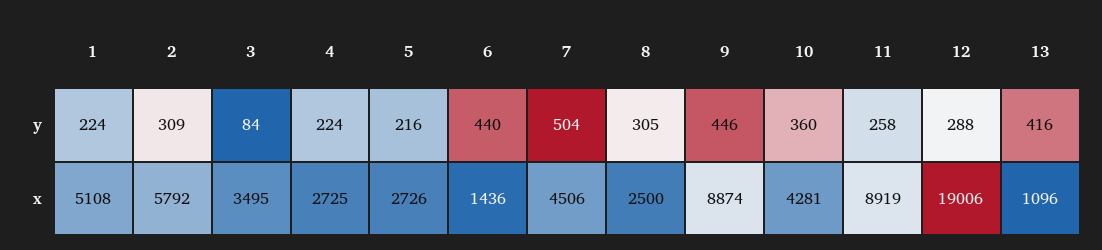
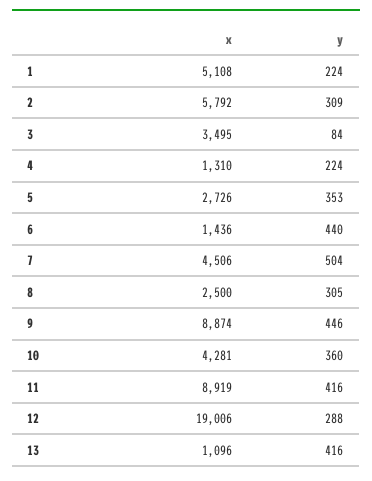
  {
    "1": {
      "y": 224,
      "x": 5108
    },
    "2": {
      "y": 309,
      "x": 5792
    },
    "3": {
      "y": 84,
      "x": 3495
    },
    "4": {
      "y": 224,
-     "x": 2725
+     "x": 1310
    },
    "5": {
-     "y": 216,
+     "y": 353,
      "x": 2726
    },
    "6": {
      "y": 440,
      "x": 1436
    },
    "7": {
      "y": 504,
      "x": 4506
    },
    "8": {
      "y": 305,
      "x": 2500
    },
    "9": {
      "y": 446,
      "x": 8874
    },
    "10": {
      "y": 360,
      "x": 4281
    },
    "11": {
-     "y": 258,
+     "y": 416,
      "x": 8919
    },
    "12": {
      "y": 288,
      "x": 19006
    },
    "13": {
      "y": 416,
      "x": 1096
    }
  }

